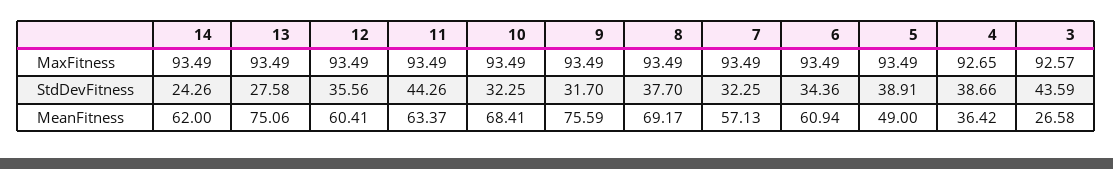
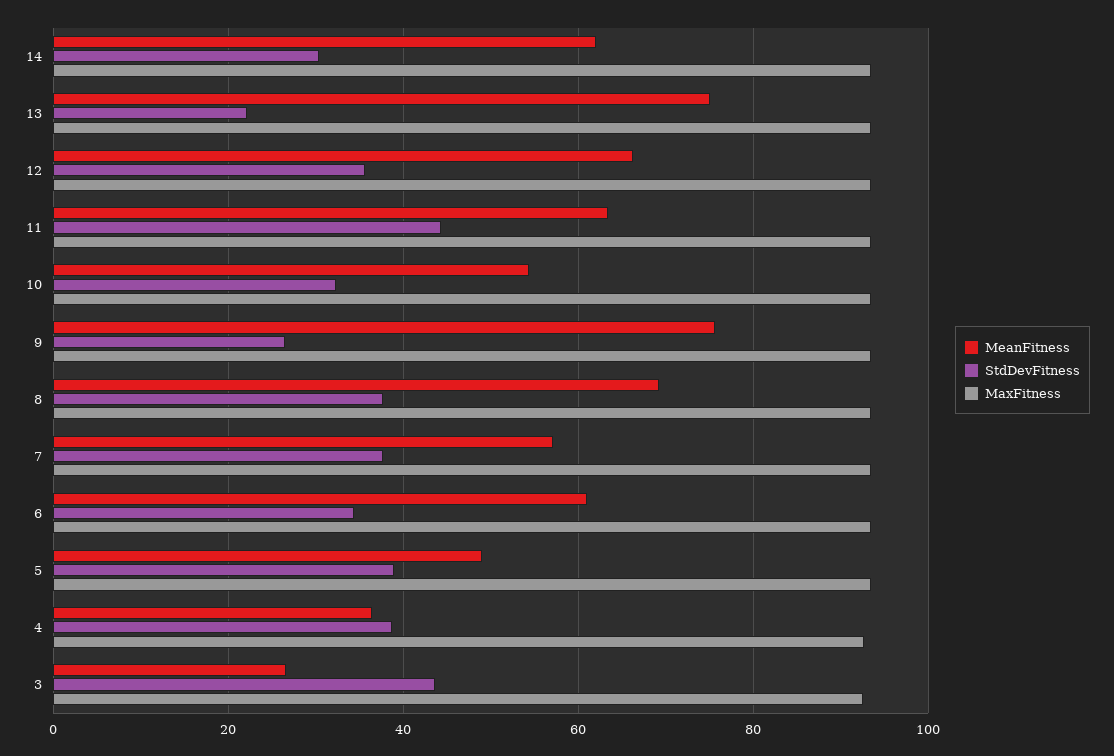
  {
    "MaxFitness": {
      "14": 93.49,
      "13": 93.49,
      "12": 93.49,
      "11": 93.49,
      "10": 93.49,
      "9": 93.49,
      "8": 93.49,
      "7": 93.49,
      "6": 93.49,
      "5": 93.49,
      "4": 92.65,
      "3": 92.57
    },
    "StdDevFitness": {
-     "14": 24.26,
+     "14": 30,
-     "13": 27.58,
+     "13": 22,
      "12": 35.56,
      "11": 44.26,
      "10": 32.25,
-     "9": 31.7,
+     "9": 26,
      "8": 37.7,
-     "7": 32.25,
+     "7": 38,
      "6": 34.36,
      "5": 38.91,
      "4": 38.66,
      "3": 43.59
    },
    "MeanFitness": {
      "14": 62,
      "13": 75.06,
-     "12": 60.41,
+     "12": 66,
      "11": 63.37,
-     "10": 68.41,
+     "10": 54,
      "9": 75.59,
      "8": 69.17,
      "7": 57.13,
      "6": 60.94,
      "5": 49,
      "4": 36.42,
      "3": 26.58
    }
  }

